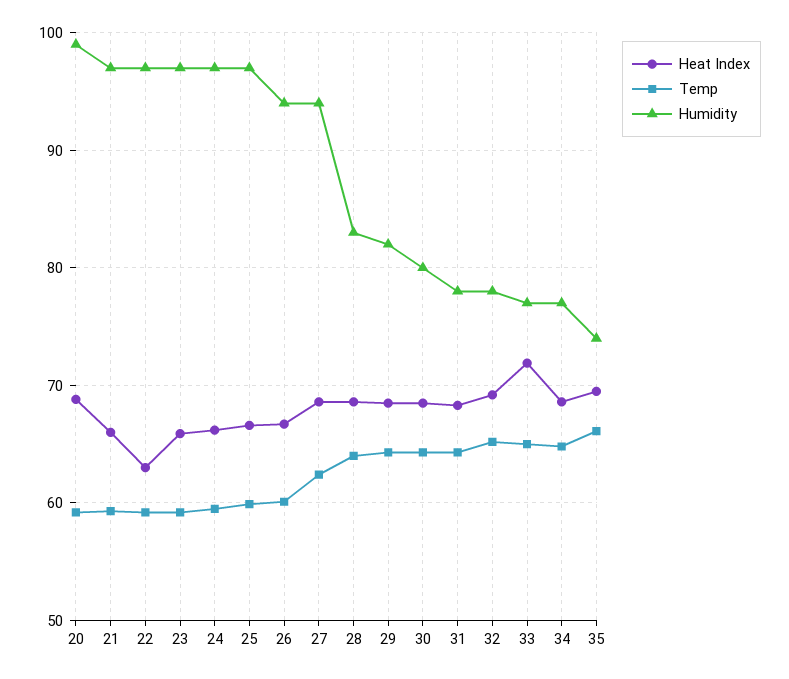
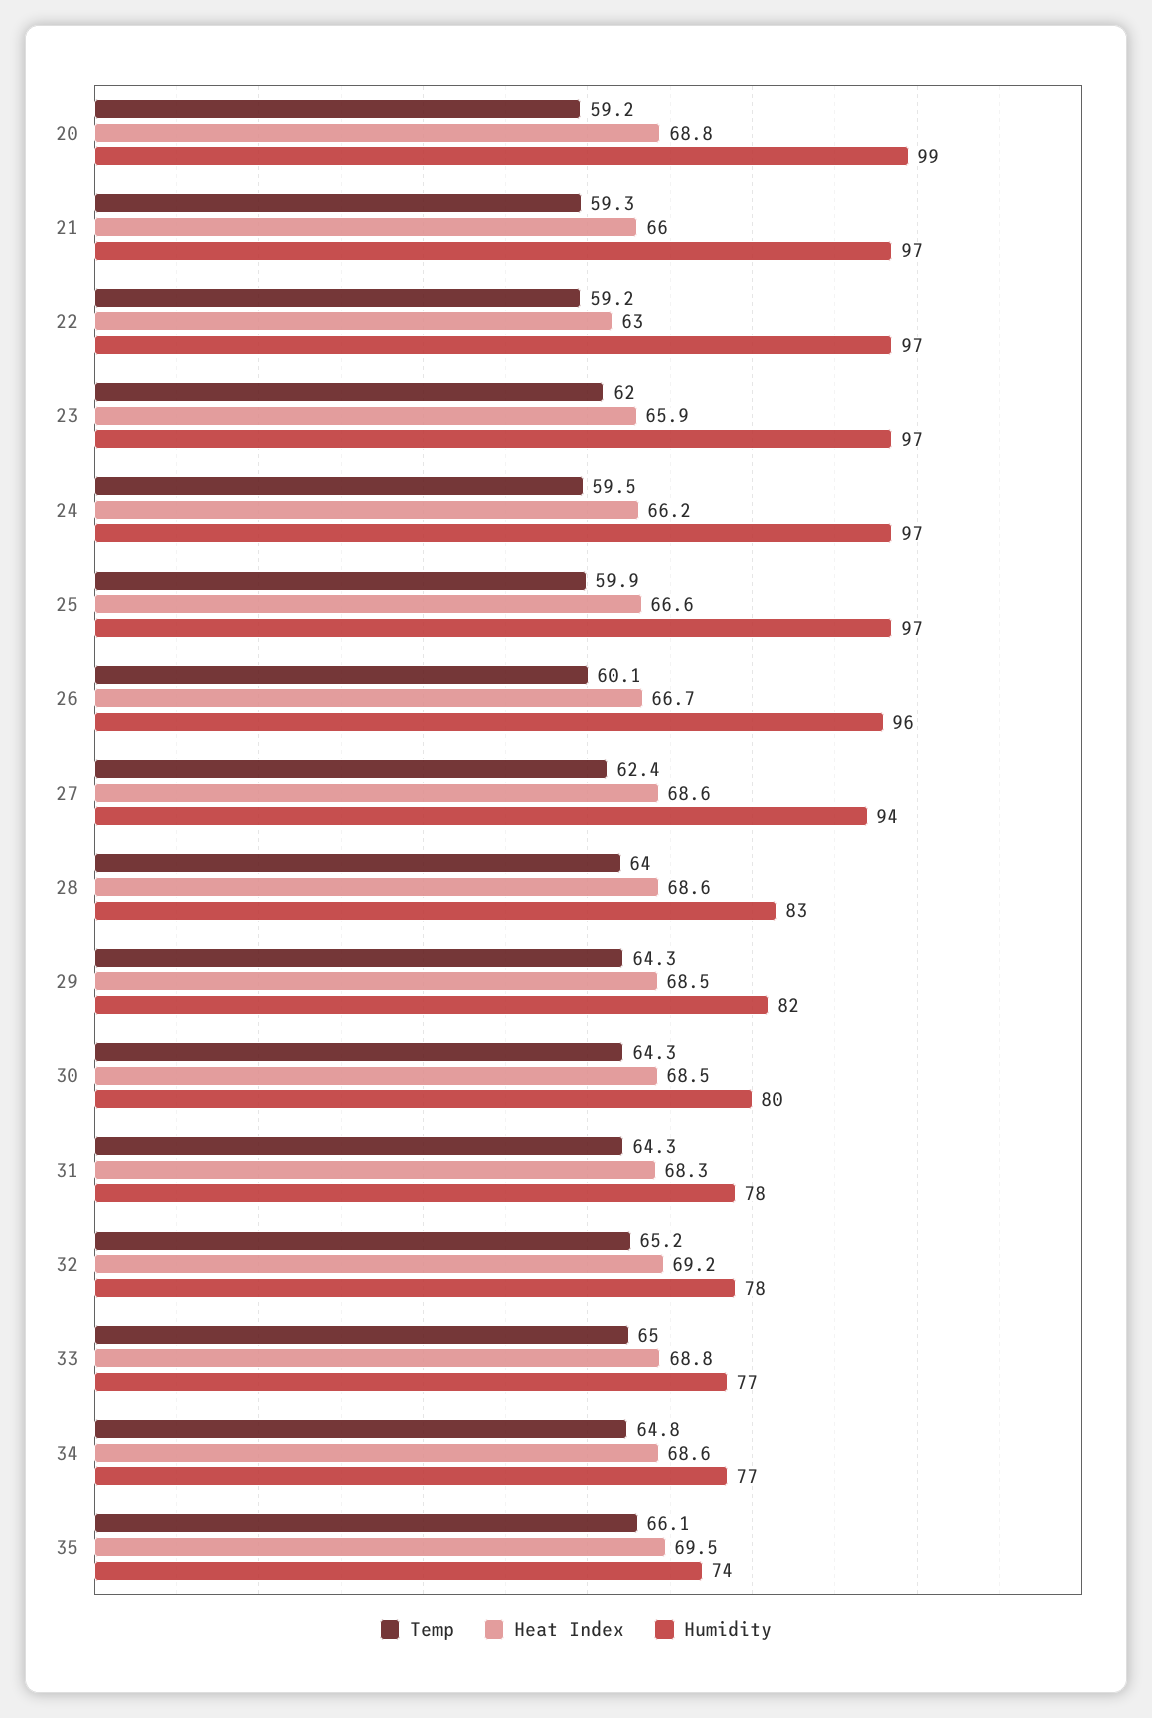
  {
    "Heat Index": {
      "20": 68.8,
      "21": 66,
      "22": 63,
      "23": 65.9,
      "24": 66.2,
      "25": 66.6,
      "26": 66.7,
      "27": 68.6,
      "28": 68.6,
      "29": 68.5,
      "30": 68.5,
      "31": 68.3,
      "32": 69.2,
-     "33": 72,
+     "33": 68.8,
      "34": 68.6,
      "35": 69.5
    },
    "Temp": {
      "20": 59.2,
      "21": 59.3,
      "22": 59.2,
-     "23": 59,
+     "23": 62,
      "24": 59.5,
      "25": 59.9,
      "26": 60.1,
      "27": 62.4,
      "28": 64,
      "29": 64.3,
      "30": 64.3,
      "31": 64.3,
      "32": 65.2,
      "33": 65,
      "34": 64.8,
      "35": 66.1
    },
    "Humidity": {
      "20": 99,
      "21": 97,
      "22": 97,
      "23": 97,
      "24": 97,
      "25": 97,
-     "26": 94,
+     "26": 96,
      "27": 94,
      "28": 83,
      "29": 82,
      "30": 80,
      "31": 78,
      "32": 78,
      "33": 77,
      "34": 77,
      "35": 74
    }
  }

